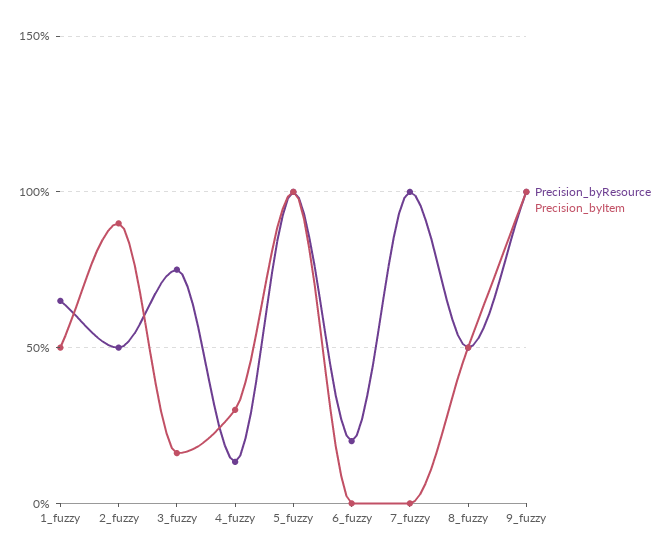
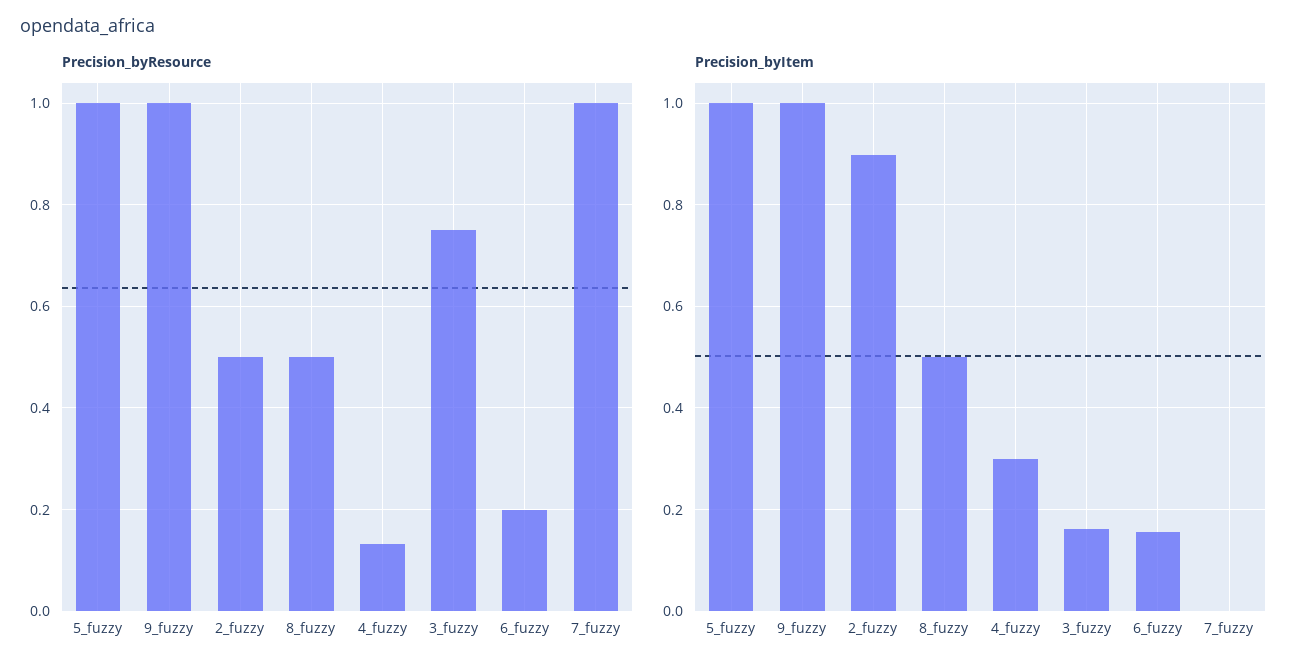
  {
    "Precision_byResource": {
-     "1_fuzzy": 0.65,
      "2_fuzzy": 0.5,
      "3_fuzzy": 0.76,
      "4_fuzzy": 0.14,
      "5_fuzzy": 1,
      "6_fuzzy": 0.2,
      "7_fuzzy": 1,
      "8_fuzzy": 0.5,
      "9_fuzzy": 1
    },
    "Precision_byItem": {
-     "1_fuzzy": 0.5,
      "2_fuzzy": 0.9,
      "3_fuzzy": 0.16,
      "4_fuzzy": 0.3,
      "5_fuzzy": 1,
-     "6_fuzzy": 0,
+     "6_fuzzy": 0.16,
      "7_fuzzy": 0,
      "8_fuzzy": 0.5,
      "9_fuzzy": 1
    }
  }

